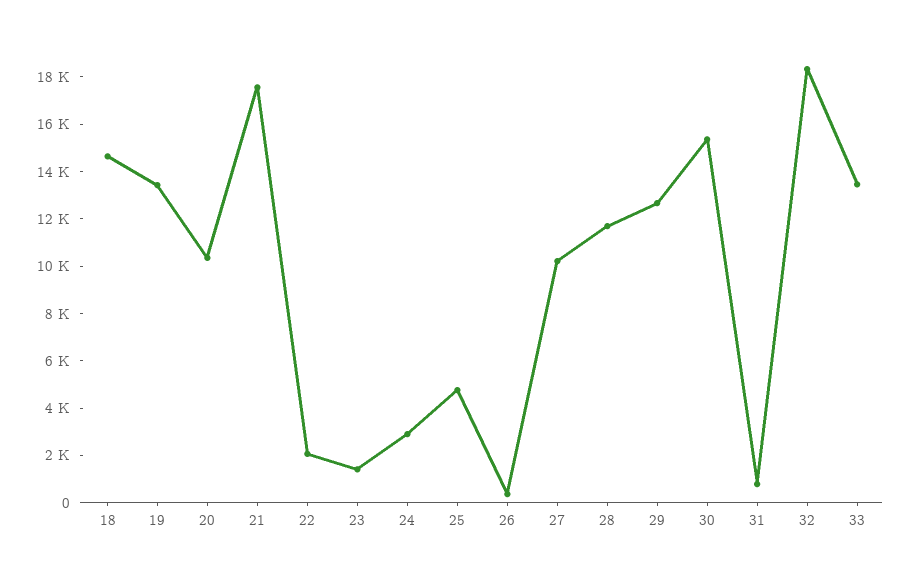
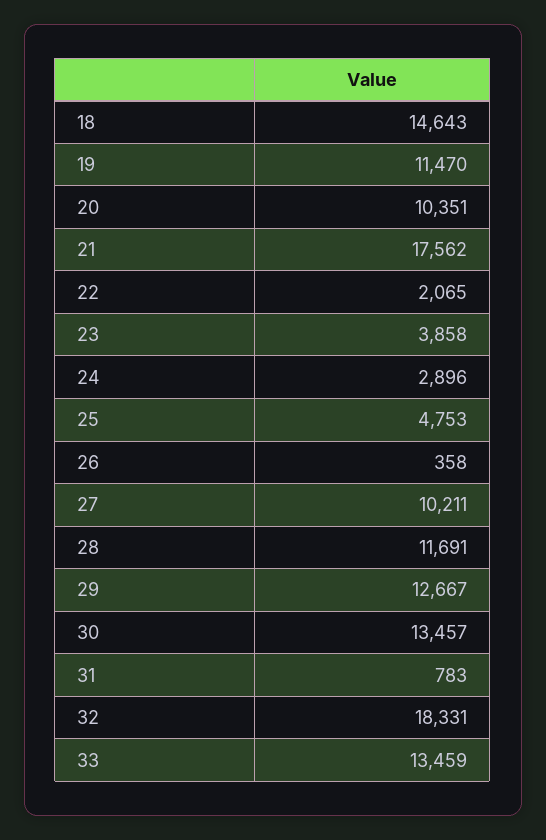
  {
    "18": 14643,
-   "19": 13500,
+   "19": 11470,
    "20": 10351,
    "21": 17562,
    "22": 2065,
-   "23": 1500,
+   "23": 3858,
    "24": 2896,
    "25": 4753,
    "26": 358,
    "27": 10211,
    "28": 11691,
    "29": 12667,
-   "30": 15500,
+   "30": 13457,
    "31": 783,
    "32": 18331,
    "33": 13459
  }

